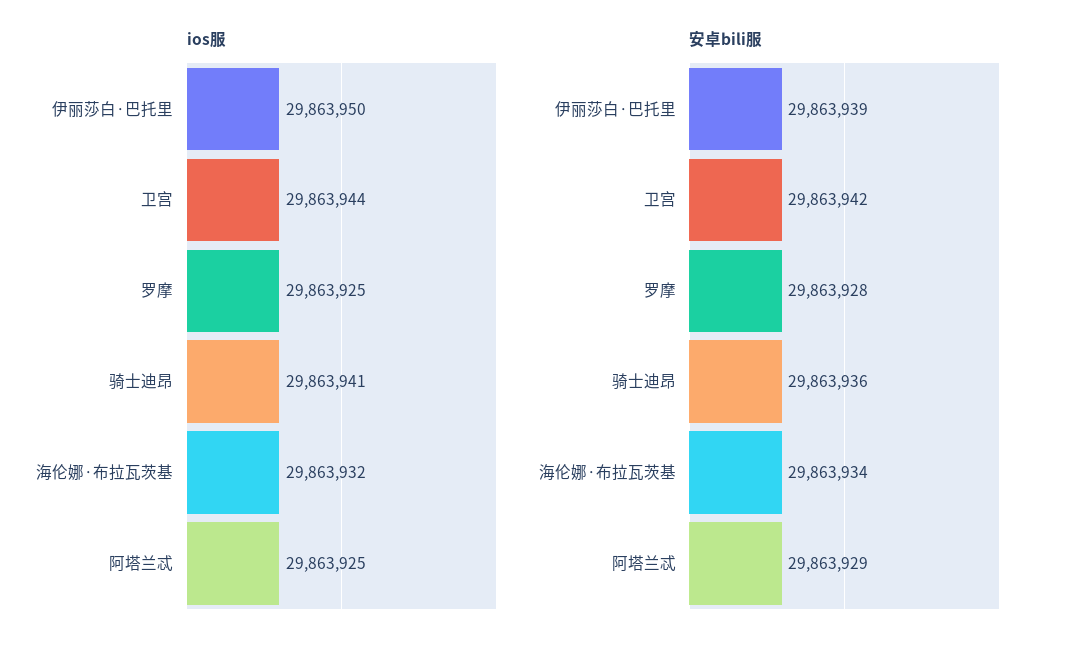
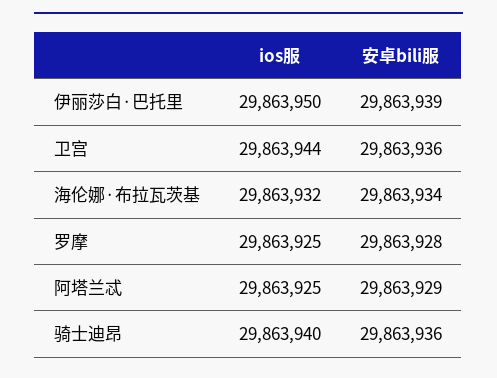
  {
    "ios服": {
      "伊丽莎白·巴托里": 29863950,
      "卫宫": 29863944,
      "罗摩": 29863925,
-     "骑士迪昂": 29863941,
+     "骑士迪昂": 29863940,
      "海伦娜·布拉瓦茨基": 29863932,
      "阿塔兰忒": 29863925
    },
    "安卓bili服": {
      "伊丽莎白·巴托里": 29863939,
-     "卫宫": 29863942,
+     "卫宫": 29863936,
      "罗摩": 29863928,
      "骑士迪昂": 29863936,
      "海伦娜·布拉瓦茨基": 29863934,
      "阿塔兰忒": 29863929
    }
  }

